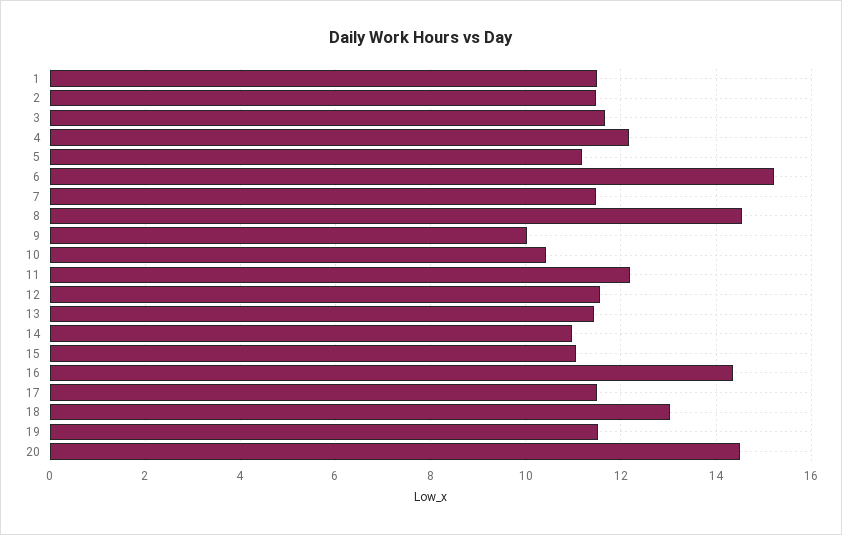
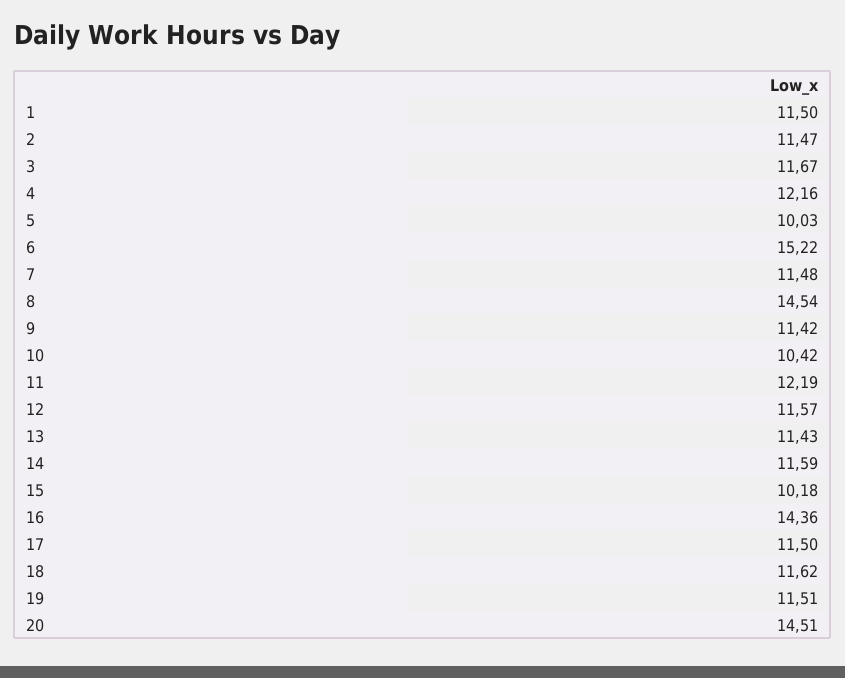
  {
    "1": 11.5,
    "2": 11.47,
    "3": 11.67,
    "4": 12.16,
-   "5": 11.2,
+   "5": 10.03,
    "6": 15.22,
    "7": 11.48,
    "8": 14.54,
-   "9": 10,
+   "9": 11.42,
    "10": 10.42,
    "11": 12.19,
    "12": 11.57,
    "13": 11.43,
-   "14": 11,
+   "14": 11.59,
-   "15": 11,
+   "15": 10.18,
    "16": 14.36,
    "17": 11.5,
-   "18": 13,
+   "18": 11.62,
    "19": 11.51,
    "20": 14.51
  }

